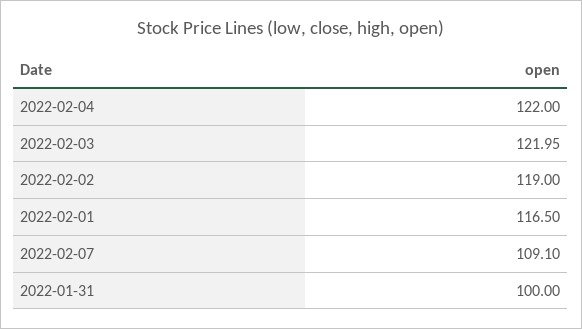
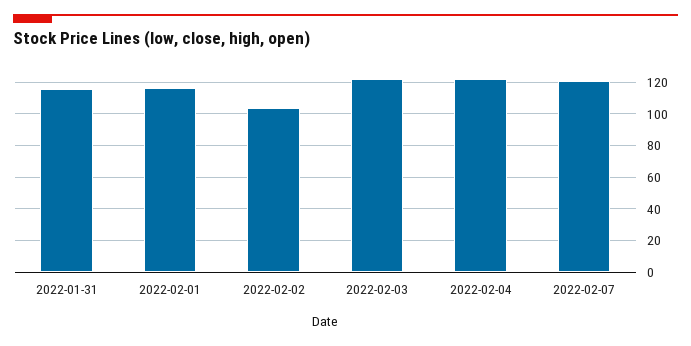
  {
    "2022-02-04": 122,
    "2022-02-03": 121.95,
-   "2022-02-02": 119,
+   "2022-02-02": 105,
    "2022-02-01": 116.5,
-   "2022-02-07": 109.1,
+   "2022-02-07": 120,
-   "2022-01-31": 100
+   "2022-01-31": 115
  }

